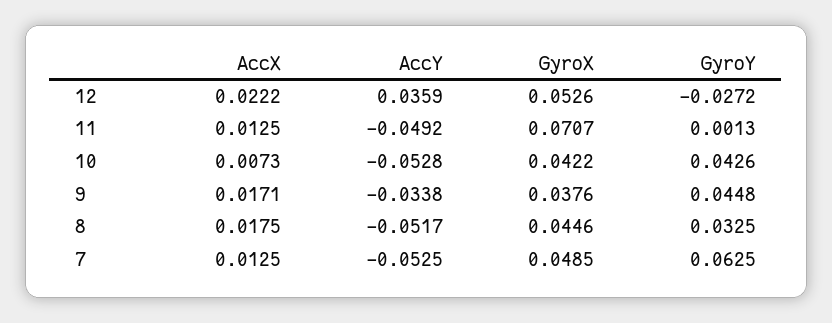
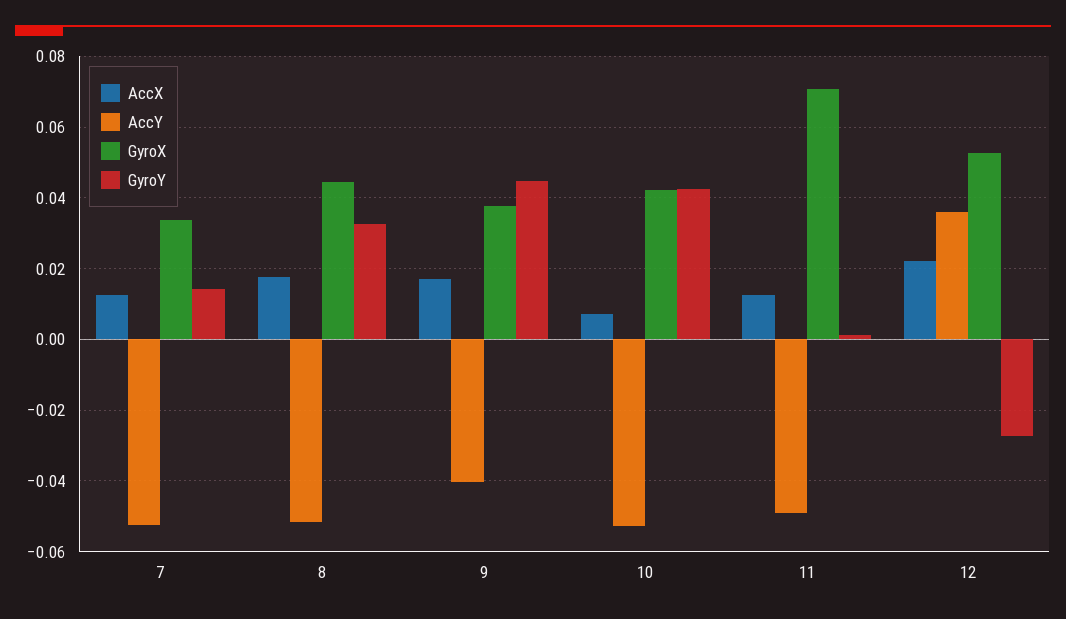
  {
    "AccX": {
      "12": 0.0222,
      "11": 0.0125,
      "10": 0.0073,
      "9": 0.0171,
      "8": 0.0175,
      "7": 0.0125
    },
    "AccY": {
      "12": 0.0359,
      "11": -0.0492,
      "10": -0.0528,
-     "9": -0.0338,
+     "9": -0.04,
      "8": -0.0517,
      "7": -0.0525
    },
    "GyroX": {
      "12": 0.0526,
      "11": 0.0707,
      "10": 0.0422,
      "9": 0.0376,
      "8": 0.0446,
-     "7": 0.0485
+     "7": 0.034
    },
    "GyroY": {
      "12": -0.0272,
      "11": 0.0013,
      "10": 0.0426,
      "9": 0.0448,
      "8": 0.0325,
-     "7": 0.0625
+     "7": 0.014
    }
  }

